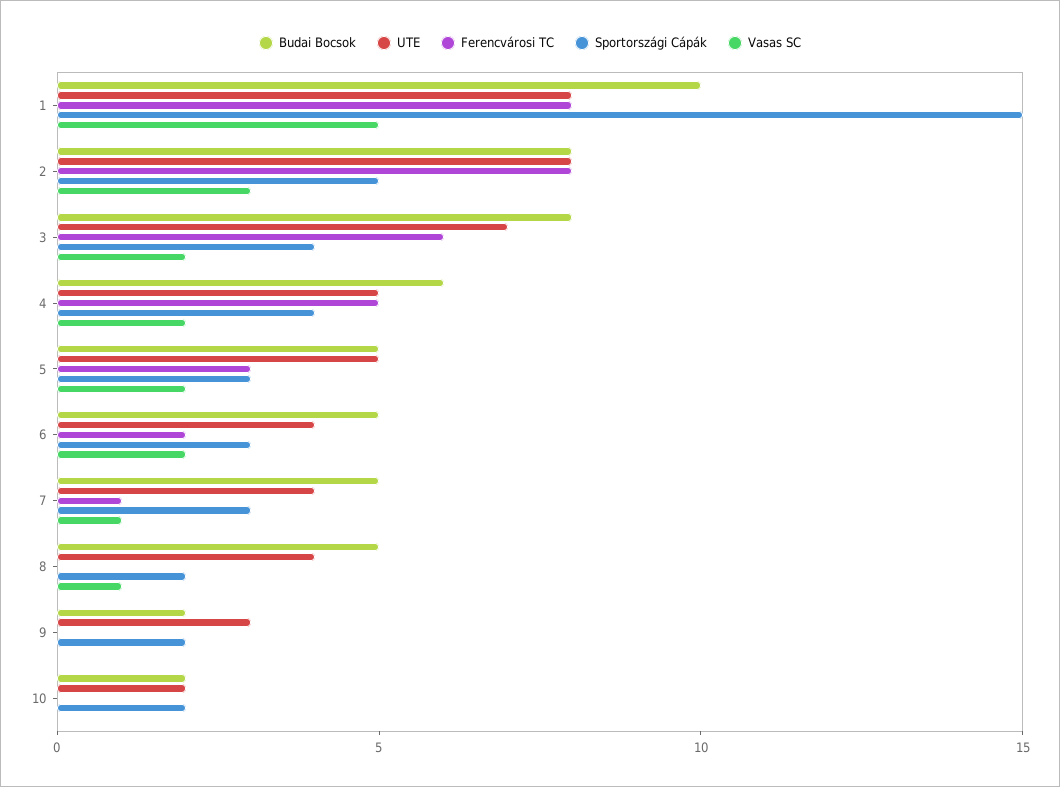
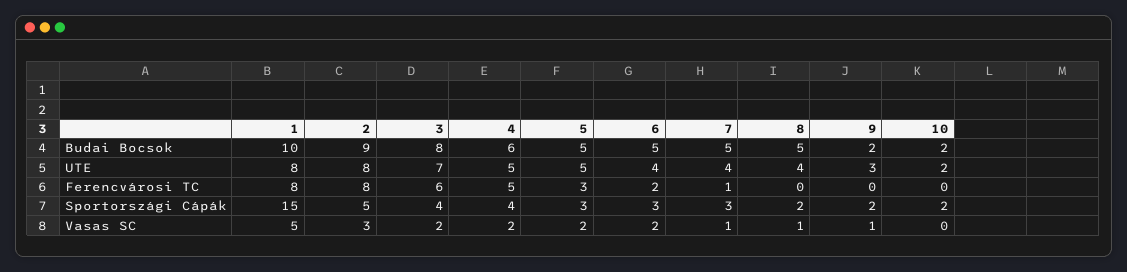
  {
    "Budai Bocsok": {
      "1": 10,
-     "2": 8,
+     "2": 9,
      "3": 8,
      "4": 6,
      "5": 5,
      "6": 5,
      "7": 5,
      "8": 5,
      "9": 2,
      "10": 2
    },
    "UTE": {
      "1": 8,
      "2": 8,
      "3": 7,
      "4": 5,
      "5": 5,
      "6": 4,
      "7": 4,
      "8": 4,
      "9": 3,
      "10": 2
    },
    "Ferencvárosi TC": {
      "1": 8,
      "2": 8,
      "3": 6,
      "4": 5,
      "5": 3,
      "6": 2,
      "7": 1,
      "8": 0,
      "9": 0,
      "10": 0
    },
    "Sportországi Cápák": {
      "1": 15,
      "2": 5,
      "3": 4,
      "4": 4,
      "5": 3,
      "6": 3,
      "7": 3,
      "8": 2,
      "9": 2,
      "10": 2
    },
    "Vasas SC": {
      "1": 5,
      "2": 3,
      "3": 2,
      "4": 2,
      "5": 2,
      "6": 2,
      "7": 1,
      "8": 1,
-     "9": 0,
+     "9": 1,
      "10": 0
    }
  }

